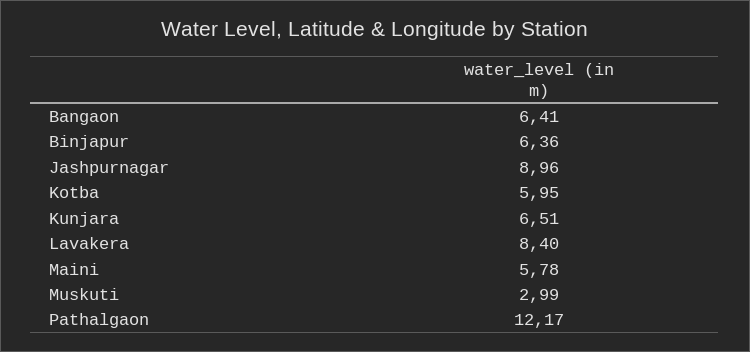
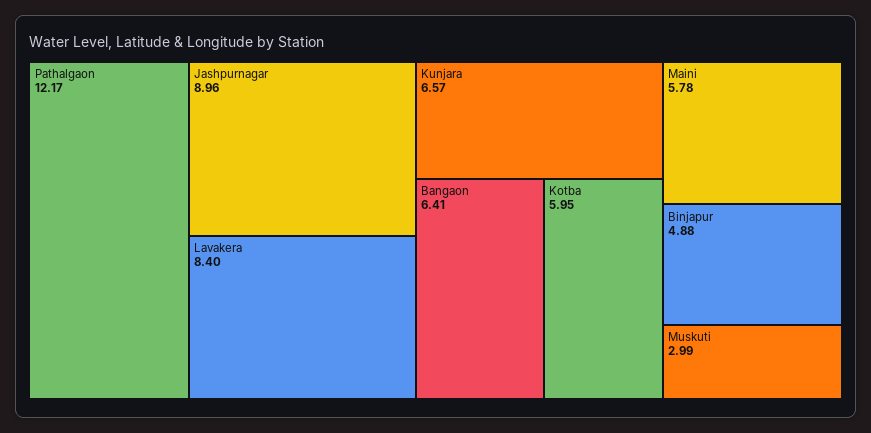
  {
    "Bangaon": 6.41,
-   "Binjapur": 6.36,
+   "Binjapur": 4.88,
    "Jashpurnagar": 8.96,
    "Kotba": 5.95,
-   "Kunjara": 6.51,
+   "Kunjara": 6.57,
    "Lavakera": 8.4,
    "Maini": 5.78,
    "Muskuti": 2.99,
    "Pathalgaon": 12.17
  }

